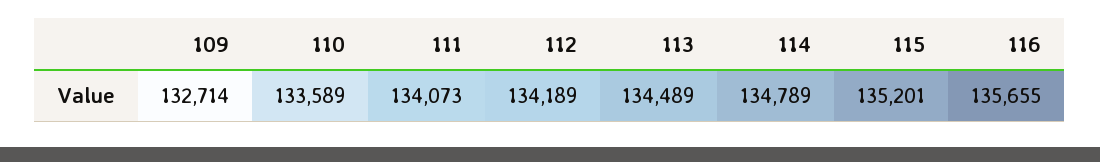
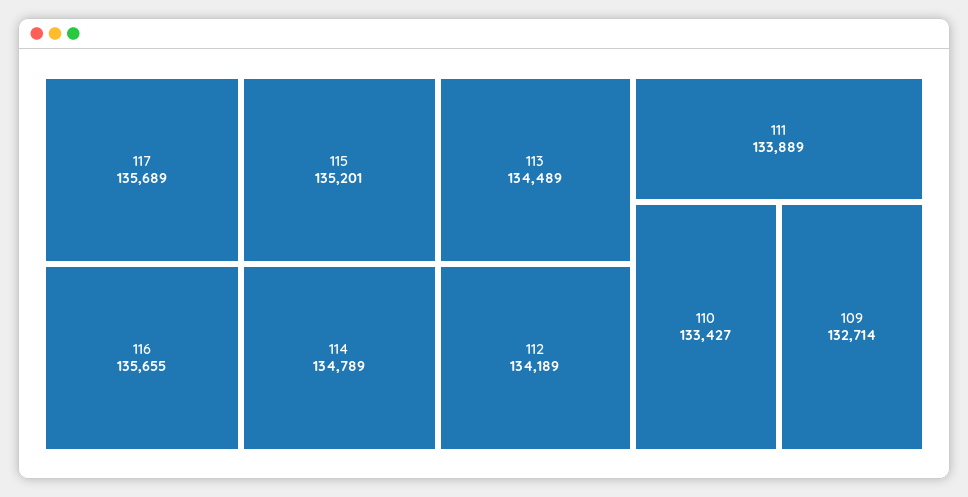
  {
    "109": 132714,
-   "110": 133589,
+   "110": 133427,
-   "111": 134073,
+   "111": 133889,
    "112": 134189,
    "113": 134489,
    "114": 134789,
    "115": 135201,
-   "116": 135655
+   "116": 135655,
+   "117": 135689
  }

